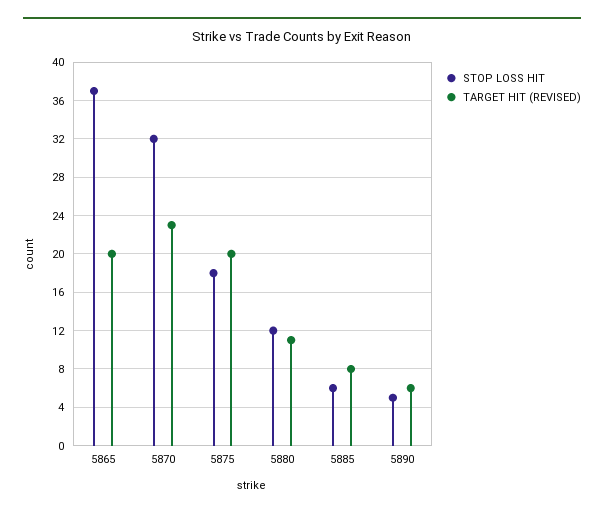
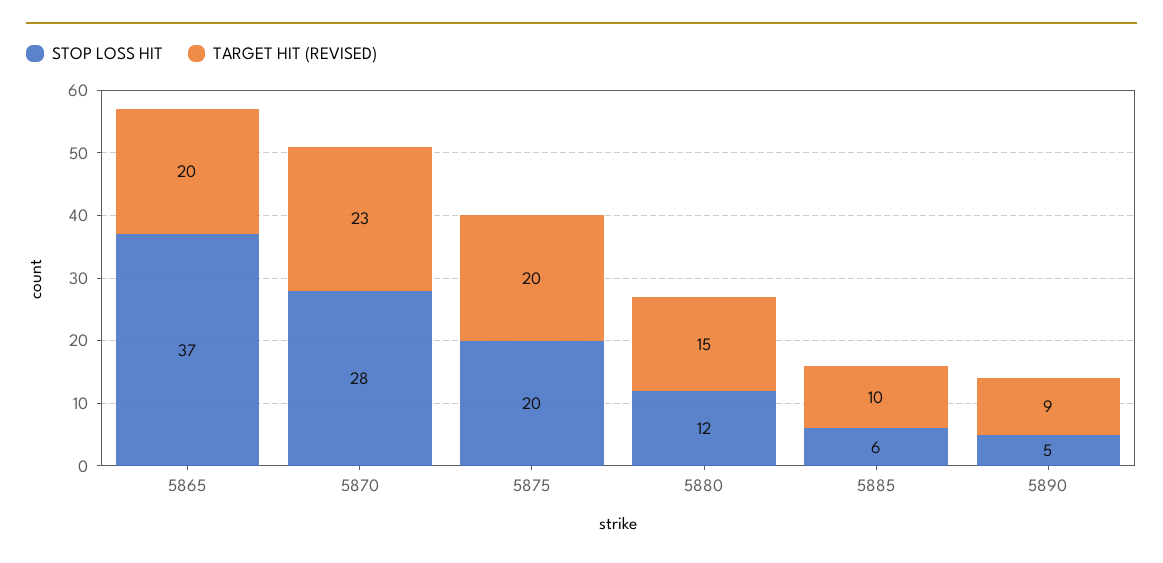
  {
    "STOP LOSS HIT": {
      "5865": 37,
-     "5870": 32,
+     "5870": 28,
-     "5875": 18,
+     "5875": 20,
      "5880": 12,
      "5885": 6,
      "5890": 5
    },
    "TARGET HIT (REVISED)": {
      "5865": 20,
      "5870": 23,
      "5875": 20,
-     "5880": 11,
+     "5880": 15,
-     "5885": 8,
+     "5885": 10,
-     "5890": 6
+     "5890": 9
    }
  }

